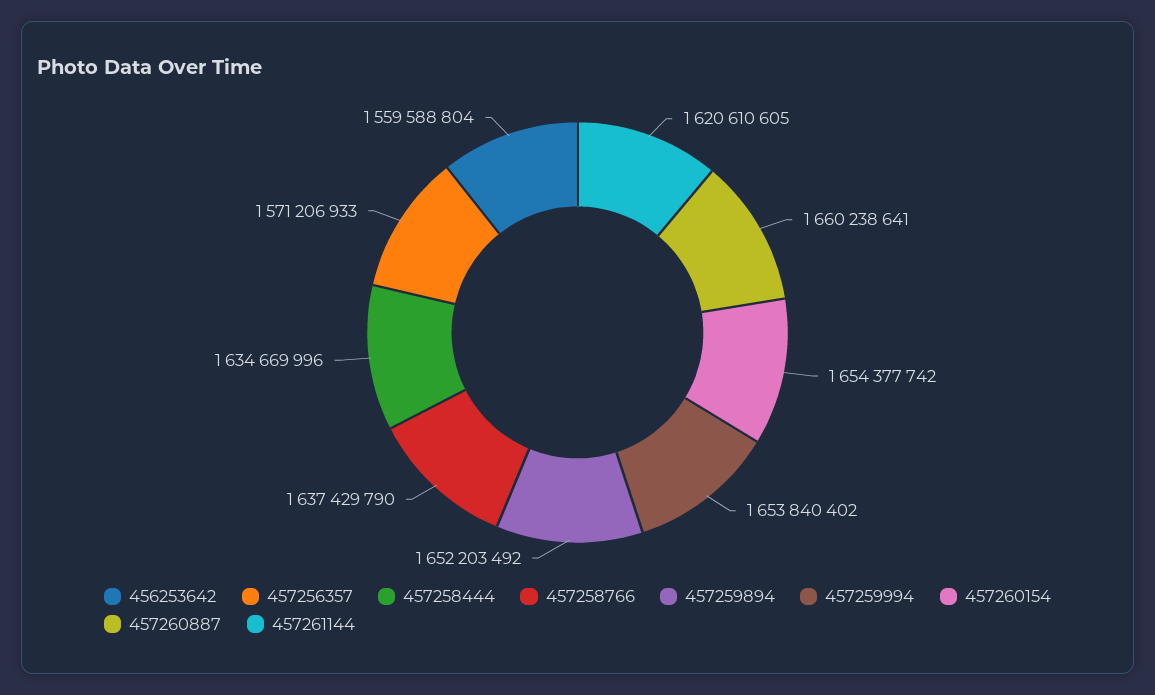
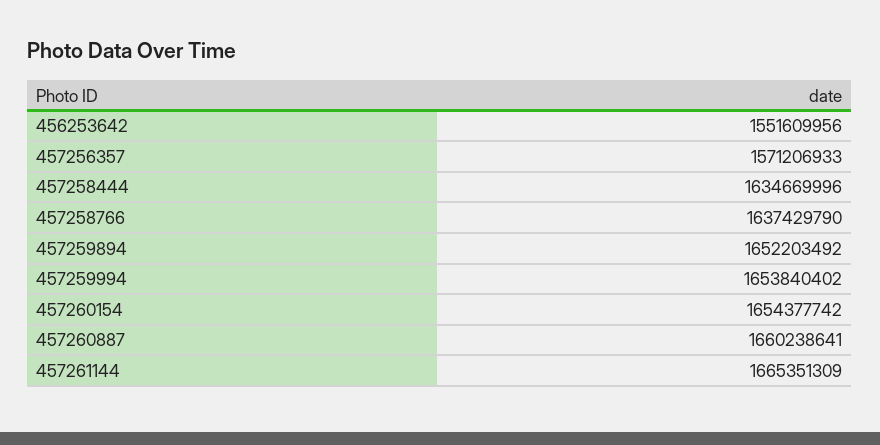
  {
-   "456253642": 1559588804,
+   "456253642": 1551609956,
    "457256357": 1571206933,
    "457258444": 1634669996,
    "457258766": 1637429790,
    "457259894": 1652203492,
    "457259994": 1653840402,
    "457260154": 1654377742,
    "457260887": 1660238641,
-   "457261144": 1620610605
+   "457261144": 1665351309
  }

